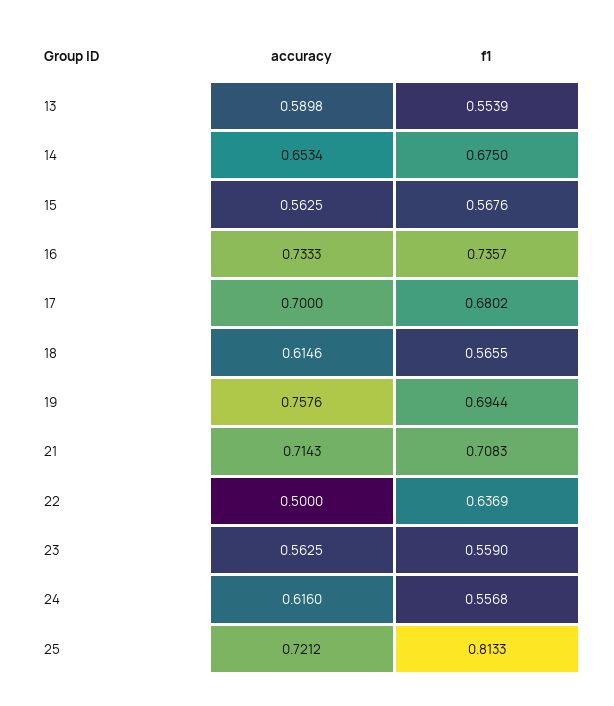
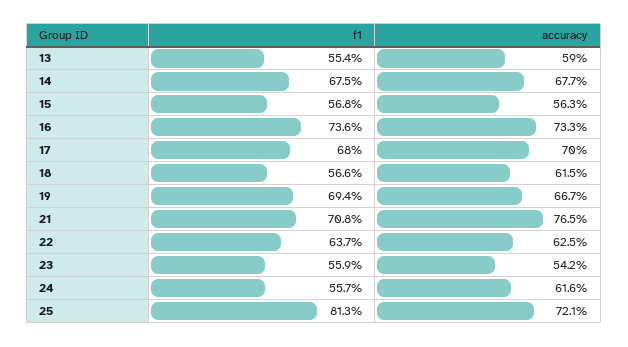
  {
    "accuracy": {
      "13": 0.5898,
-     "14": 0.6534,
+     "14": 0.677,
      "15": 0.5625,
      "16": 0.7333,
      "17": 0.7,
      "18": 0.6146,
-     "19": 0.7576,
+     "19": 0.667,
-     "21": 0.7143,
+     "21": 0.765,
-     "22": 0.5,
+     "22": 0.625,
-     "23": 0.5625,
+     "23": 0.542,
      "24": 0.616,
      "25": 0.7212
    },
    "f1": {
      "13": 0.5539,
      "14": 0.675,
      "15": 0.5676,
      "16": 0.7357,
      "17": 0.6802,
      "18": 0.5655,
      "19": 0.6944,
      "21": 0.7083,
      "22": 0.6369,
      "23": 0.559,
      "24": 0.5568,
      "25": 0.8133
    }
  }

